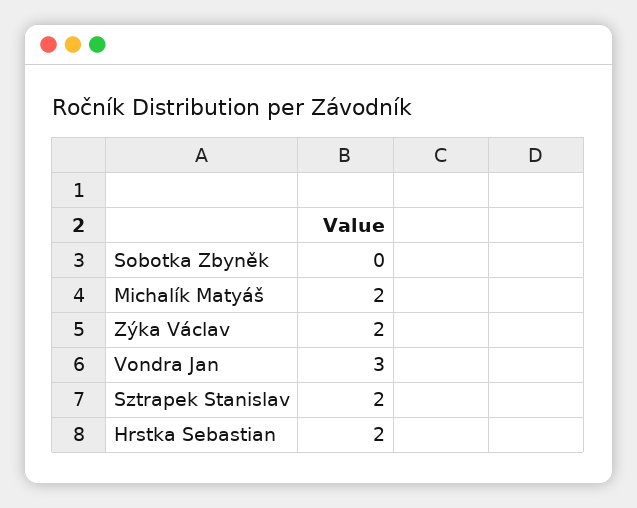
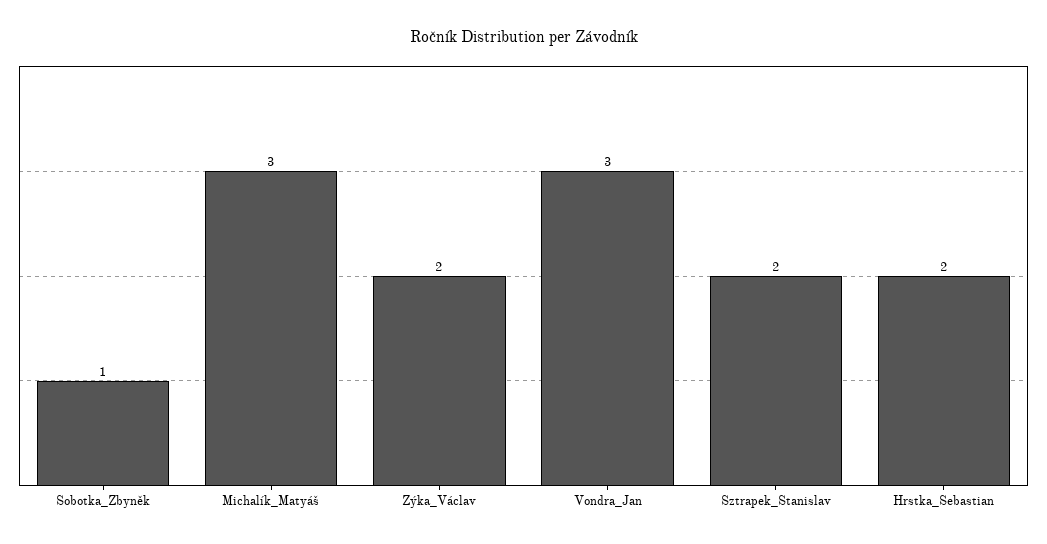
  {
-   "Sobotka Zbyněk": 0,
+   "Sobotka Zbyněk": 1,
-   "Michalík Matyáš": 2,
+   "Michalík Matyáš": 3,
    "Zýka Václav": 2,
    "Vondra Jan": 3,
    "Sztrapek Stanislav": 2,
    "Hrstka Sebastian": 2
  }

